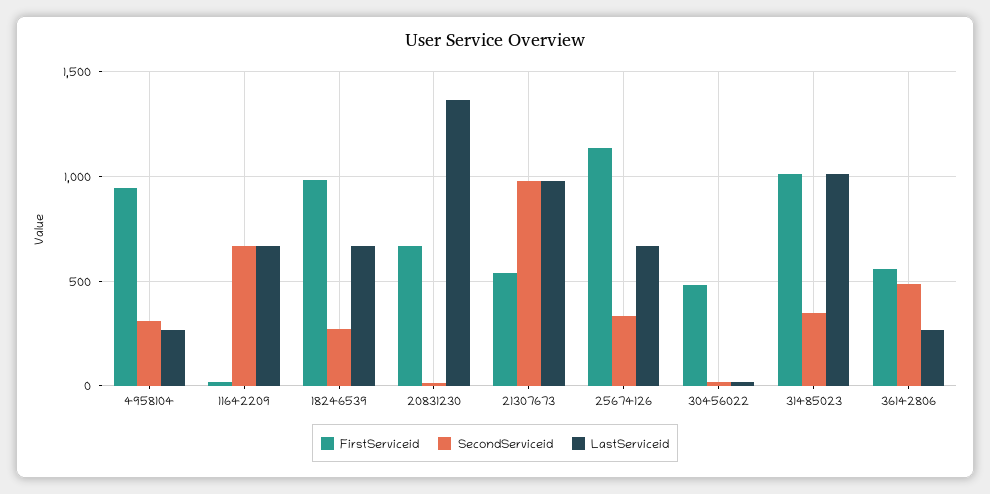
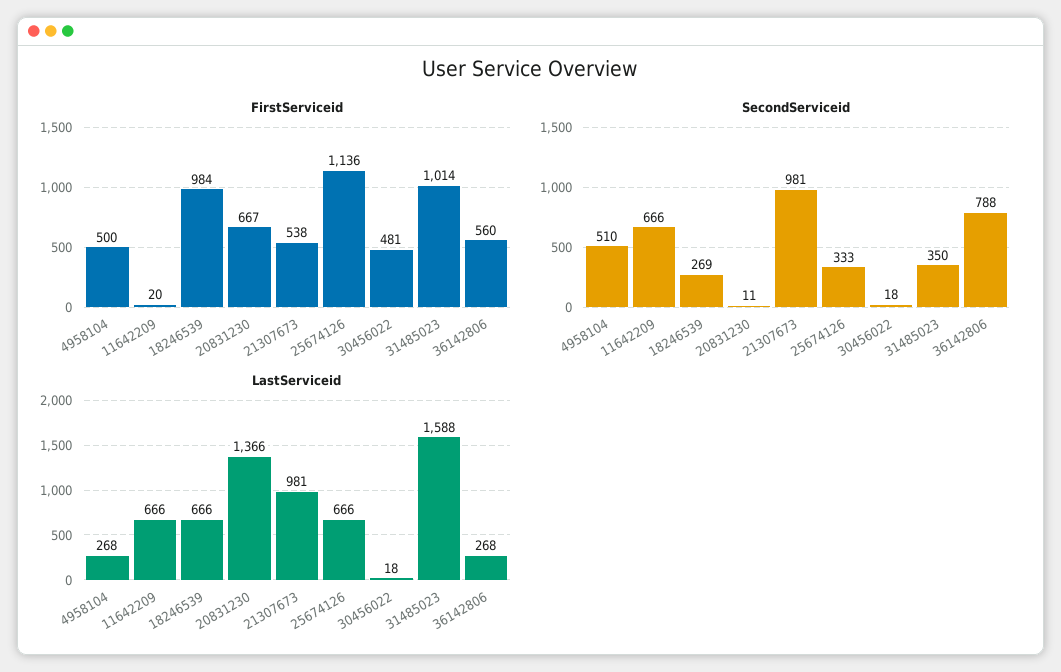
  {
    "FirstServiceid": {
-     "4958104": 950,
+     "4958104": 500,
      "11642209": 20,
      "18246539": 984,
      "20831230": 667,
      "21307673": 538,
      "25674126": 1136,
      "30456022": 481,
      "31485023": 1014,
      "36142806": 560
    },
    "SecondServiceid": {
-     "4958104": 300,
+     "4958104": 510,
      "11642209": 666,
      "18246539": 269,
      "20831230": 11,
      "21307673": 981,
      "25674126": 333,
      "30456022": 18,
      "31485023": 350,
-     "36142806": 500
+     "36142806": 788
    },
    "LastServiceid": {
      "4958104": 268,
      "11642209": 666,
      "18246539": 666,
      "20831230": 1366,
      "21307673": 981,
      "25674126": 666,
      "30456022": 18,
-     "31485023": 1000,
+     "31485023": 1588,
      "36142806": 268
    }
  }

